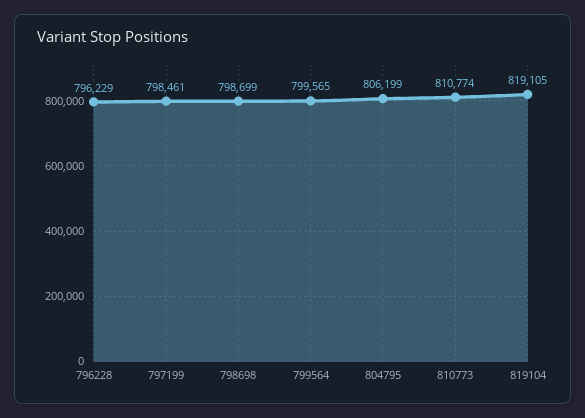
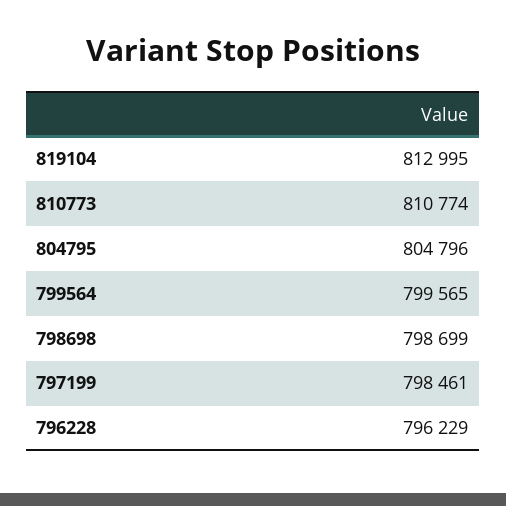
  {
    "796228": 796229,
    "797199": 798461,
    "798698": 798699,
    "799564": 799565,
-   "804795": 806199,
+   "804795": 804796,
    "810773": 810774,
-   "819104": 819105
+   "819104": 812995
  }

